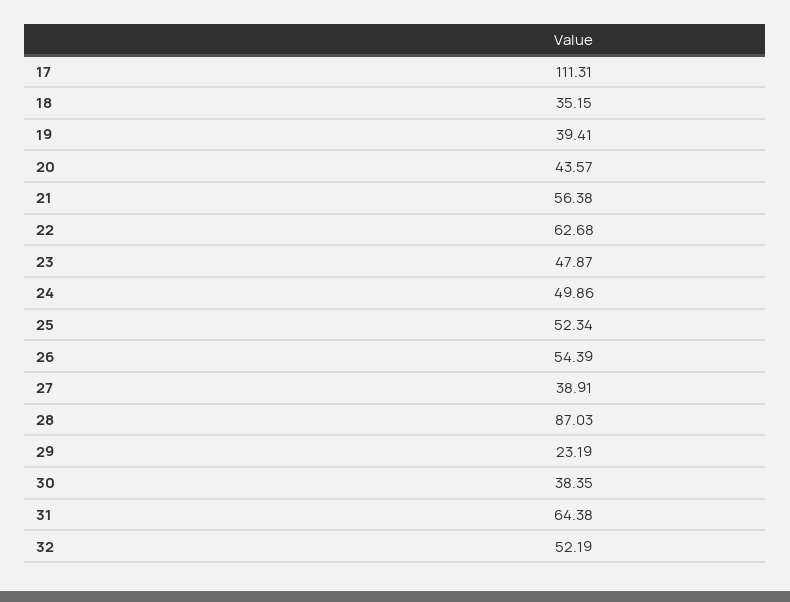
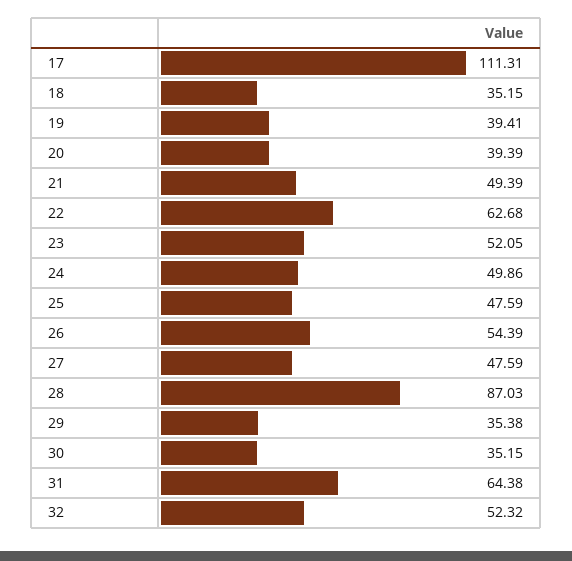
  {
    "17": 111.31,
    "18": 35.15,
    "19": 39.41,
-   "20": 43.57,
+   "20": 39.39,
-   "21": 56.38,
+   "21": 49.39,
    "22": 62.68,
-   "23": 47.87,
+   "23": 52.05,
    "24": 49.86,
-   "25": 52.34,
+   "25": 47.59,
    "26": 54.39,
-   "27": 38.91,
+   "27": 47.59,
    "28": 87.03,
-   "29": 23.19,
+   "29": 35.38,
-   "30": 38.35,
+   "30": 35.15,
    "31": 64.38,
-   "32": 52.19
+   "32": 52.32
  }

